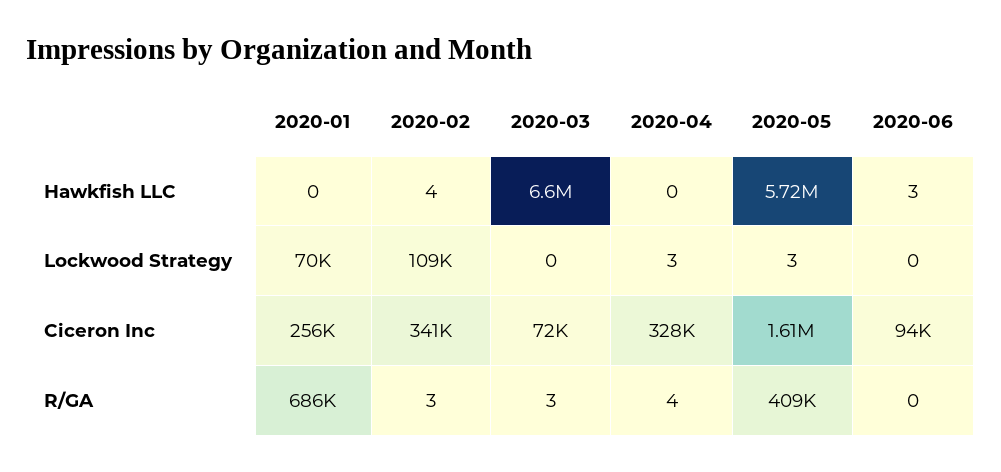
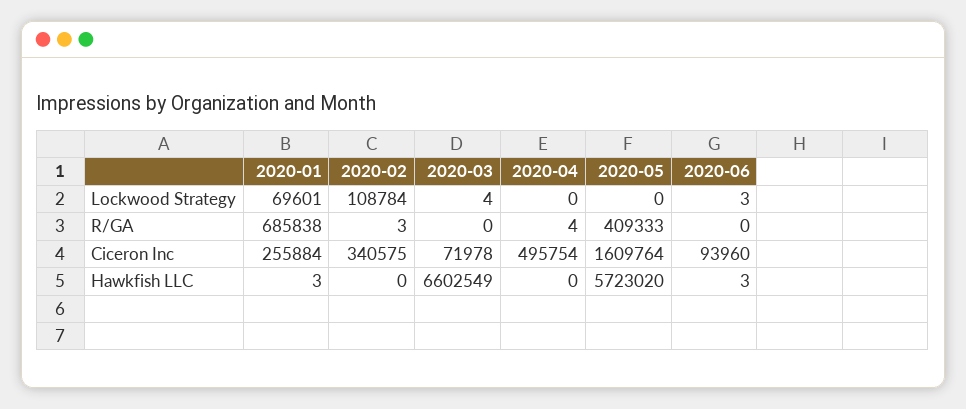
  {
    "2020-01": {
-     "Hawkfish LLC": 0,
+     "Hawkfish LLC": 3,
-     "Lockwood Strategy": 70000,
+     "Lockwood Strategy": 69601,
      "Ciceron Inc": 255884,
      "R/GA": 685838
    },
    "2020-02": {
-     "Hawkfish LLC": 4,
+     "Hawkfish LLC": 0,
      "Lockwood Strategy": 108784,
      "Ciceron Inc": 340575,
      "R/GA": 3
    },
    "2020-03": {
      "Hawkfish LLC": 6602549,
-     "Lockwood Strategy": 0,
+     "Lockwood Strategy": 4,
      "Ciceron Inc": 71978,
-     "R/GA": 3
+     "R/GA": 0
    },
    "2020-04": {
      "Hawkfish LLC": 0,
-     "Lockwood Strategy": 3,
+     "Lockwood Strategy": 0,
-     "Ciceron Inc": 328000,
+     "Ciceron Inc": 495754,
      "R/GA": 4
    },
    "2020-05": {
      "Hawkfish LLC": 5723020,
-     "Lockwood Strategy": 3,
+     "Lockwood Strategy": 0,
      "Ciceron Inc": 1609764,
      "R/GA": 409333
    },
    "2020-06": {
      "Hawkfish LLC": 3,
-     "Lockwood Strategy": 0,
+     "Lockwood Strategy": 3,
      "Ciceron Inc": 93960,
      "R/GA": 0
    }
  }

